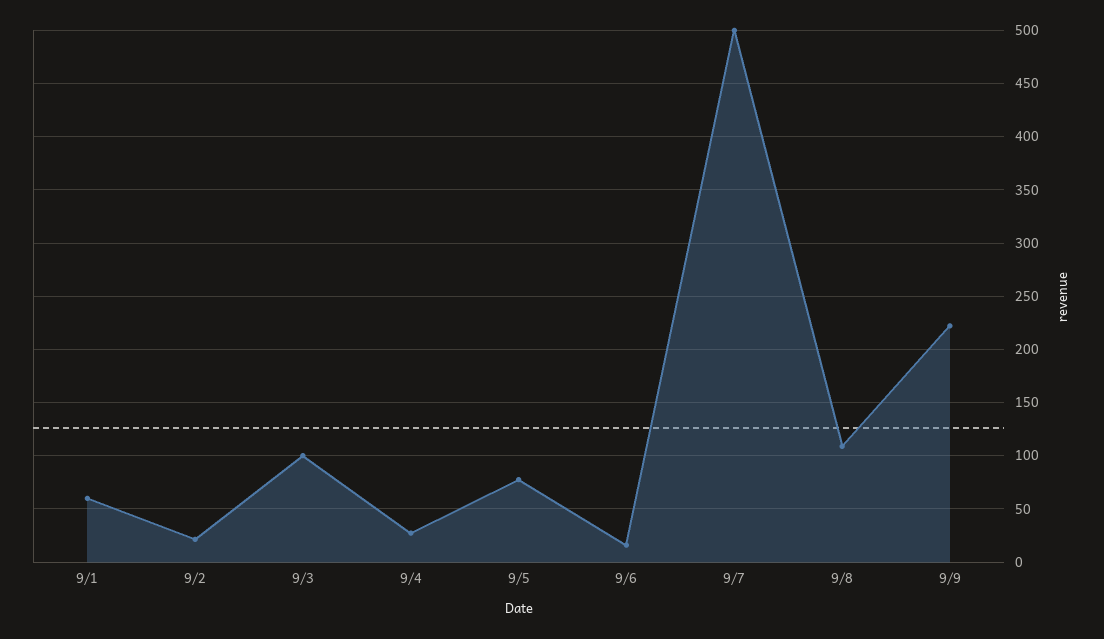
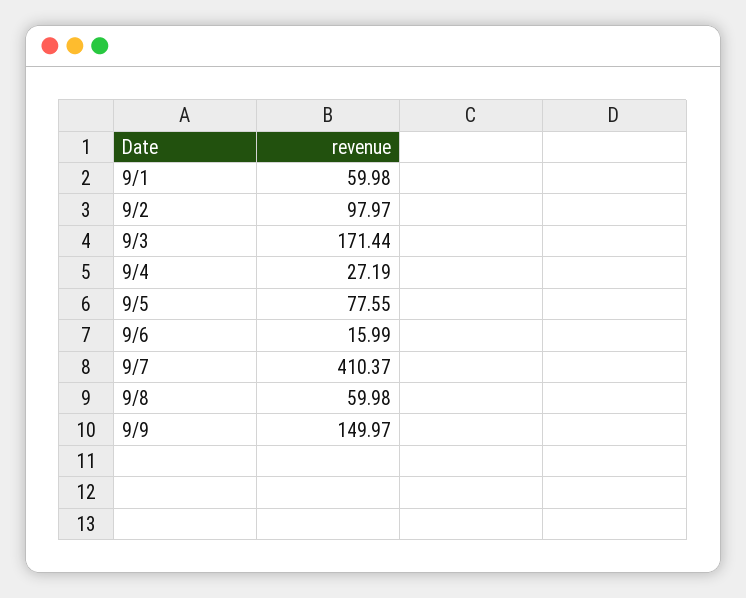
  {
    "9/1": 59.98,
-   "9/2": 20,
+   "9/2": 97.97,
-   "9/3": 100,
+   "9/3": 171.44,
    "9/4": 27.19,
    "9/5": 77.55,
    "9/6": 15.99,
-   "9/7": 500,
+   "9/7": 410.37,
-   "9/8": 110,
+   "9/8": 59.98,
-   "9/9": 220
+   "9/9": 149.97
  }

